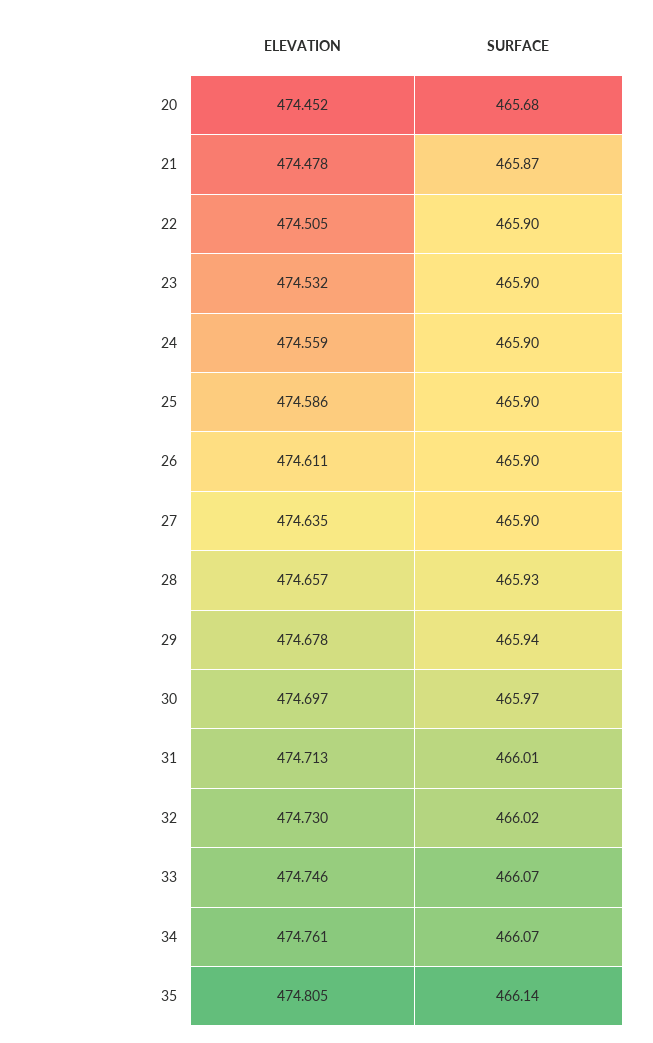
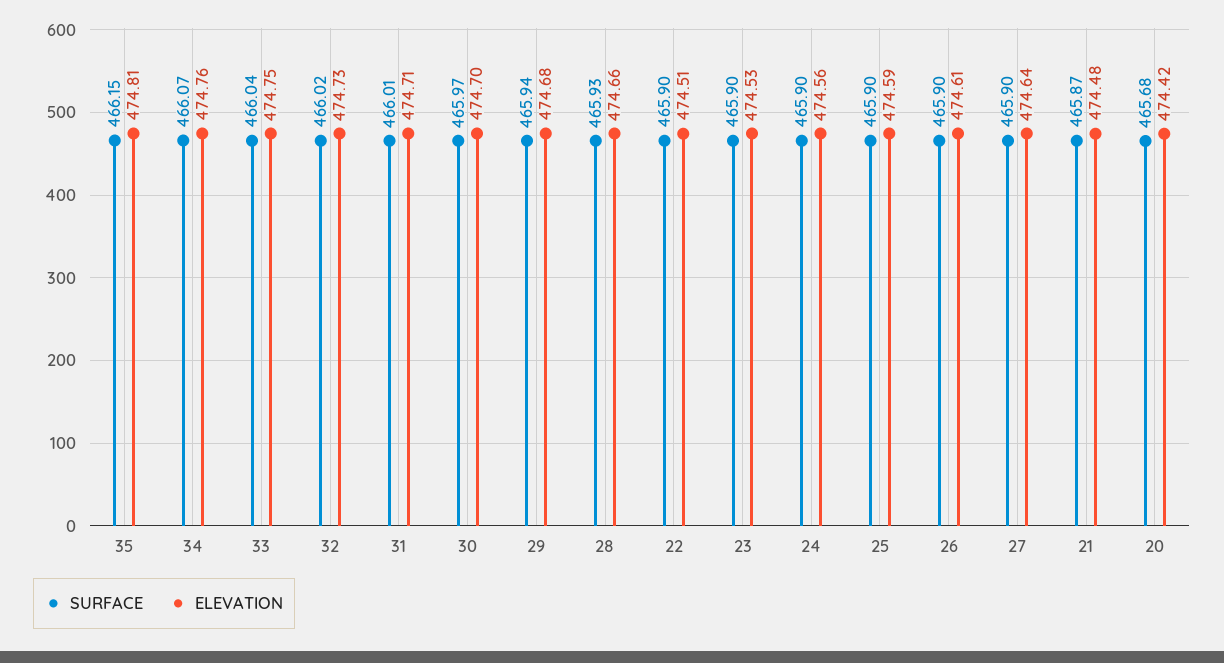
  {
    "ELEVATION": {
-     "20": 474.452,
+     "20": 474.42,
      "21": 474.478,
      "22": 474.505,
      "23": 474.532,
      "24": 474.559,
      "25": 474.586,
      "26": 474.611,
      "27": 474.635,
      "28": 474.657,
      "29": 474.678,
      "30": 474.697,
      "31": 474.713,
      "32": 474.73,
      "33": 474.746,
      "34": 474.761,
      "35": 474.805
    },
    "SURFACE": {
      "20": 465.68,
      "21": 465.87,
      "22": 465.9,
      "23": 465.9,
      "24": 465.9,
      "25": 465.9,
      "26": 465.9,
      "27": 465.9,
      "28": 465.93,
      "29": 465.94,
      "30": 465.97,
      "31": 466.01,
      "32": 466.02,
-     "33": 466.07,
+     "33": 466.04,
      "34": 466.07,
-     "35": 466.14
+     "35": 466.15
    }
  }

